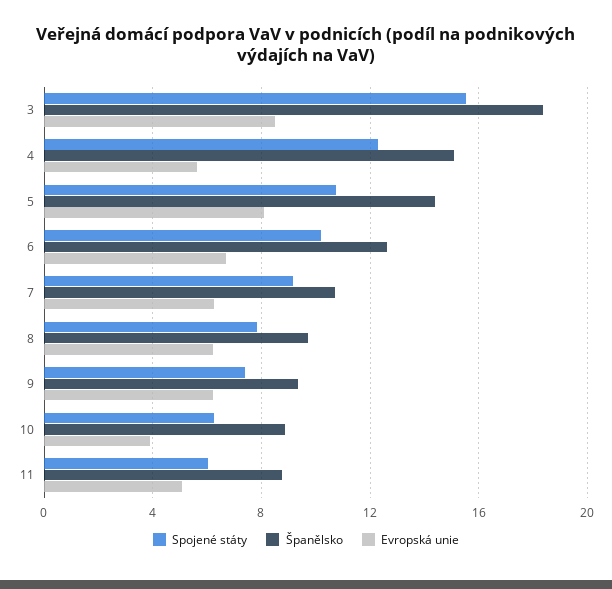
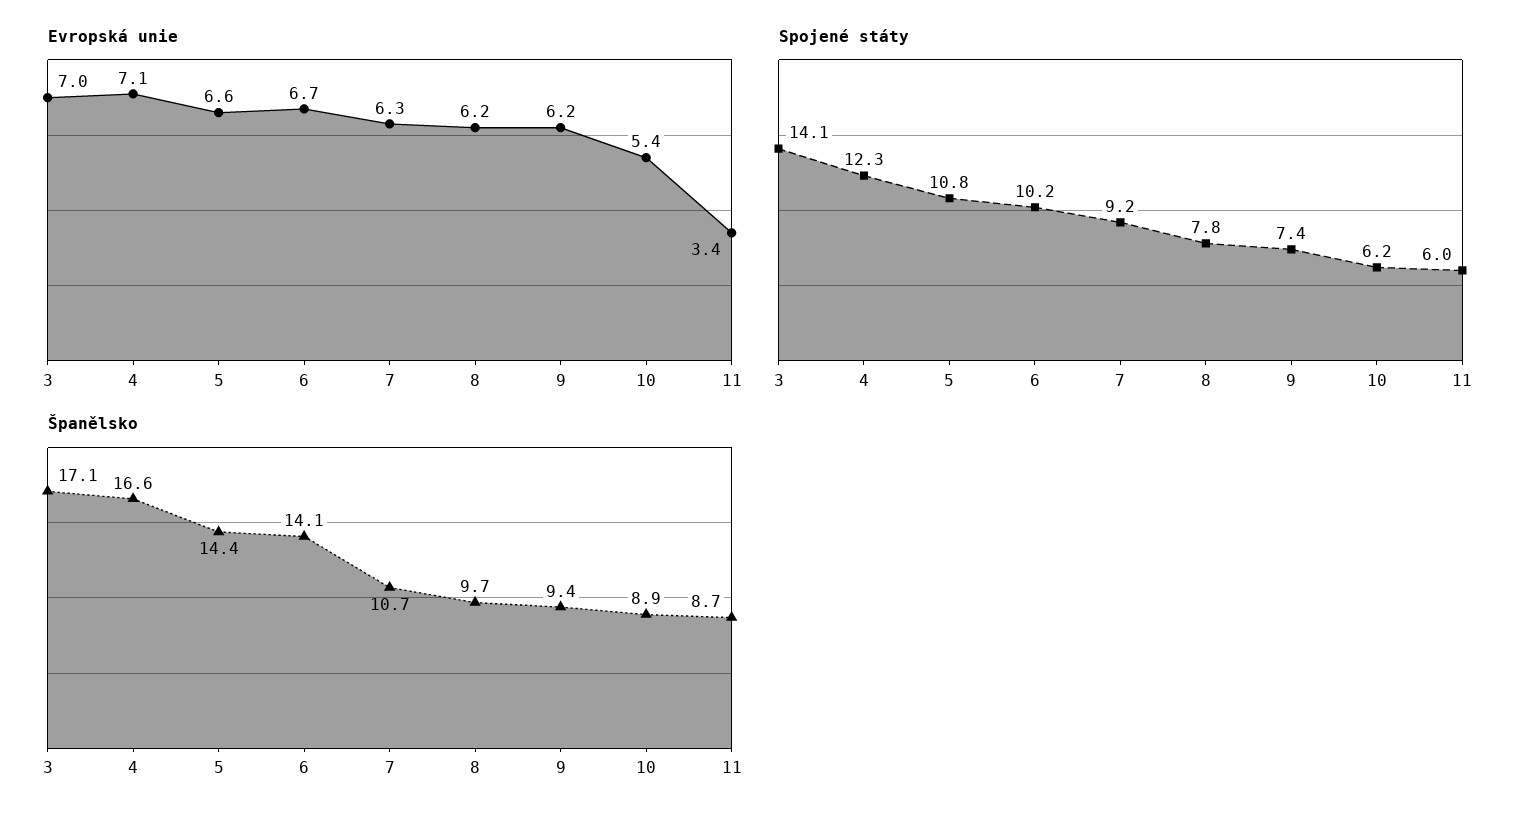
  {
    "Spojené státy": {
-     "3": 15.5,
+     "3": 14.1,
      "4": 12.3,
      "5": 10.8,
      "6": 10.2,
      "7": 9.2,
      "8": 7.8,
      "9": 7.4,
      "10": 6.2,
      "11": 6
    },
    "Španělsko": {
-     "3": 18.5,
+     "3": 17.1,
-     "4": 15,
+     "4": 16.6,
      "5": 14.4,
-     "6": 12.5,
+     "6": 14.1,
      "7": 10.7,
      "8": 9.7,
      "9": 9.4,
      "10": 8.9,
      "11": 8.7
    },
    "Evropská unie": {
-     "3": 8.5,
+     "3": 7,
-     "4": 5.5,
+     "4": 7.1,
-     "5": 8,
+     "5": 6.6,
      "6": 6.7,
      "7": 6.3,
      "8": 6.2,
      "9": 6.2,
-     "10": 4,
+     "10": 5.4,
-     "11": 5
+     "11": 3.4
    }
  }

